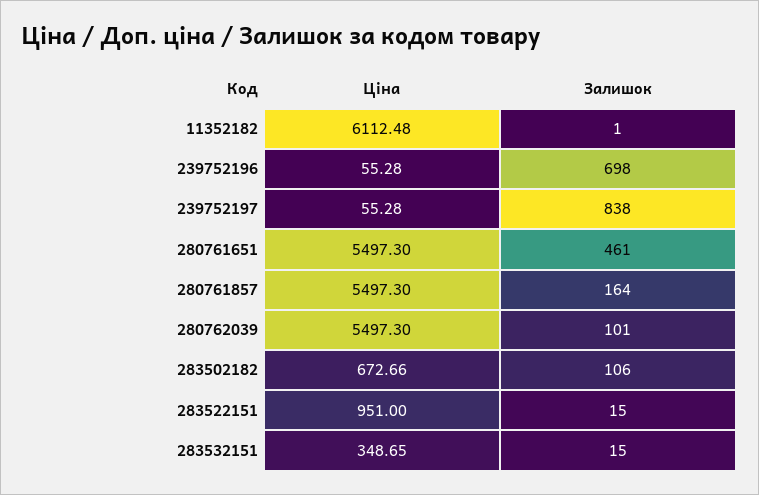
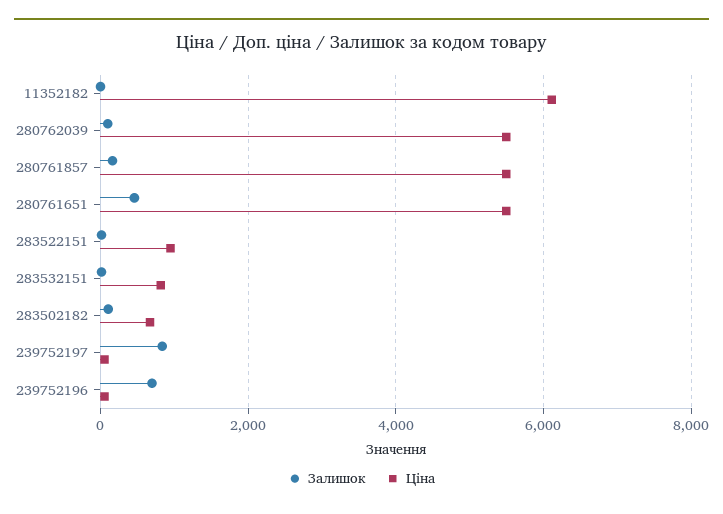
  {
    "Ціна": {
      "11352182": 6112.48,
      "239752196": 55.28,
      "239752197": 55.28,
      "280761651": 5497.3,
      "280761857": 5497.3,
      "280762039": 5497.3,
      "283502182": 672.66,
      "283522151": 951,
-     "283532151": 348.65
+     "283532151": 800
    },
    "Залишок": {
      "11352182": 1,
      "239752196": 698,
      "239752197": 838,
      "280761651": 461,
      "280761857": 164,
      "280762039": 101,
      "283502182": 106,
      "283522151": 15,
      "283532151": 15
    }
  }

